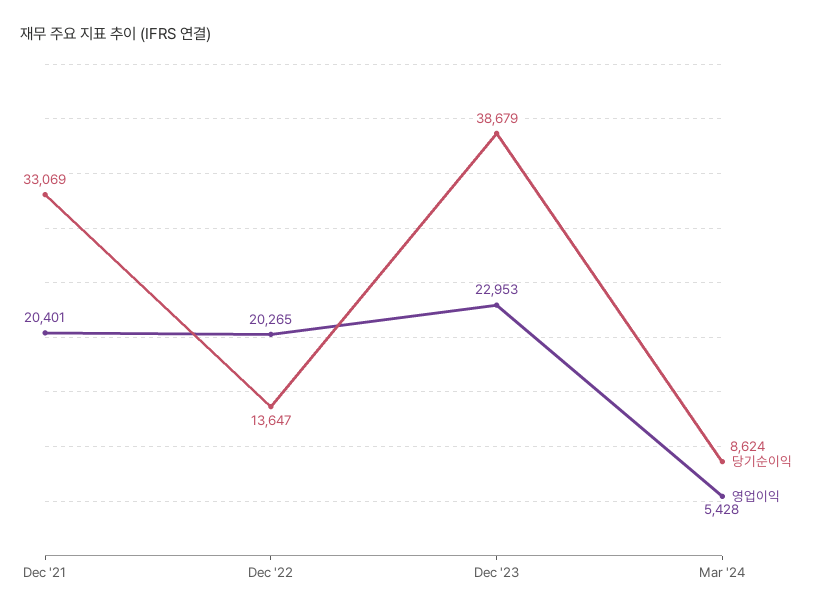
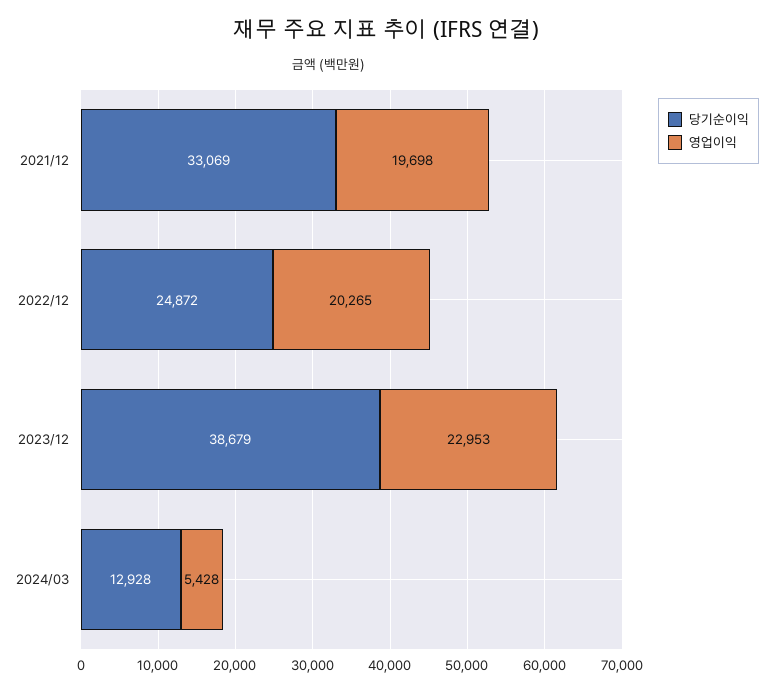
  {
    "당기순이익": {
      "Dec '21": 33069,
-     "Dec '22": 13647,
+     "Dec '22": 24872,
      "Dec '23": 38679,
-     "Mar '24": 8624
+     "Mar '24": 12928
    },
    "영업이익": {
-     "Dec '21": 20401,
+     "Dec '21": 19698,
      "Dec '22": 20265,
      "Dec '23": 22953,
      "Mar '24": 5428
    }
  }

